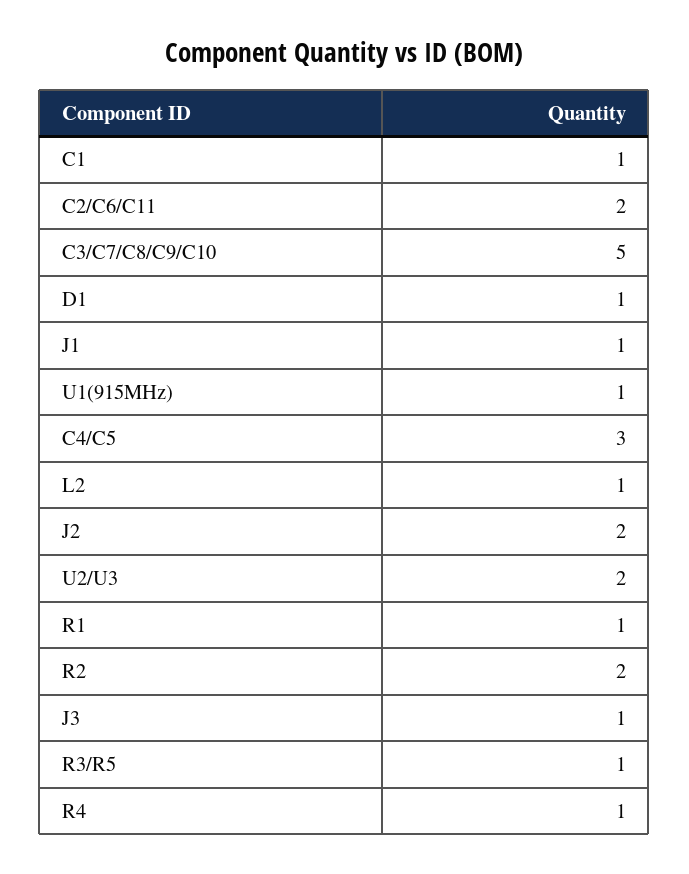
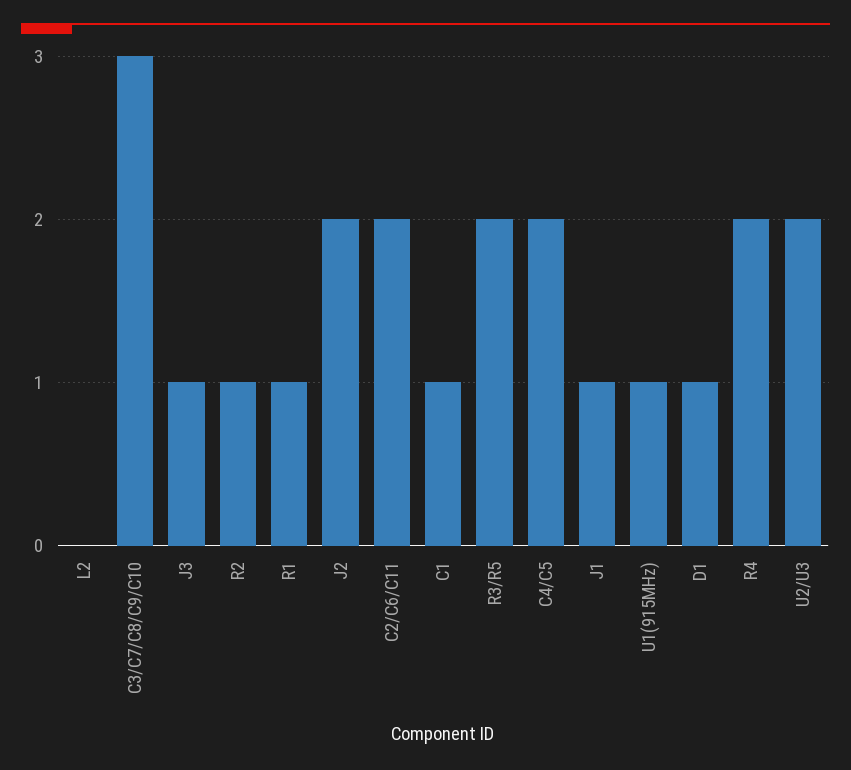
  {
    "C1": 1,
    "C2/C6/C11": 2,
-   "C3/C7/C8/C9/C10": 5,
+   "C3/C7/C8/C9/C10": 3,
    "D1": 1,
    "J1": 1,
    "U1(915MHz)": 1,
-   "C4/C5": 3,
+   "C4/C5": 2,
-   "L2": 1,
+   "L2": 0,
    "J2": 2,
    "U2/U3": 2,
    "R1": 1,
-   "R2": 2,
+   "R2": 1,
    "J3": 1,
-   "R3/R5": 1,
+   "R3/R5": 2,
-   "R4": 1
+   "R4": 2
  }

